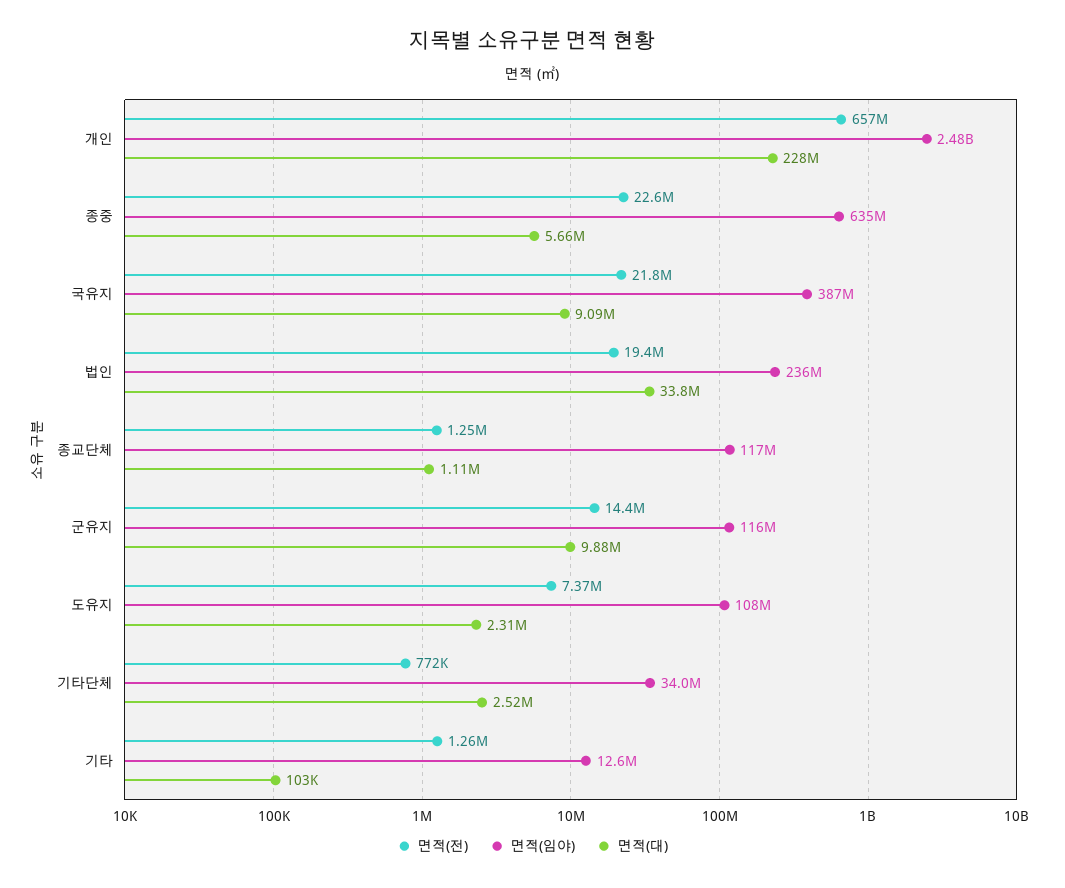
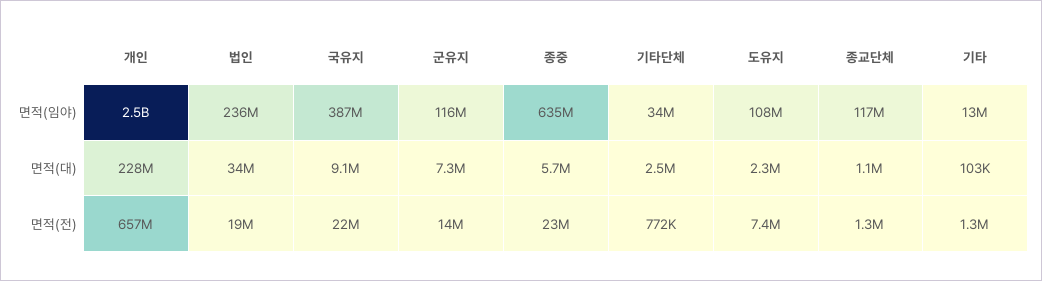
  {
    "면적(전)": {
      "개인": 657000000,
      "종중": 22600000,
      "국유지": 21800000,
      "법인": 19400000,
      "종교단체": 1250000,
      "군유지": 14400000,
      "도유지": 7370000,
      "기타단체": 772000,
      "기타": 1260000
    },
    "면적(임야)": {
      "개인": 2480000000,
      "종중": 635000000,
      "국유지": 387000000,
      "법인": 236000000,
      "종교단체": 117000000,
      "군유지": 116000000,
      "도유지": 108000000,
      "기타단체": 34000000,
      "기타": 12600000
    },
    "면적(대)": {
      "개인": 228000000,
      "종중": 5660000,
      "국유지": 9090000,
      "법인": 33800000,
      "종교단체": 1110000,
-     "군유지": 9880000,
+     "군유지": 7300000,
      "도유지": 2310000,
      "기타단체": 2520000,
      "기타": 103000
    }
  }

